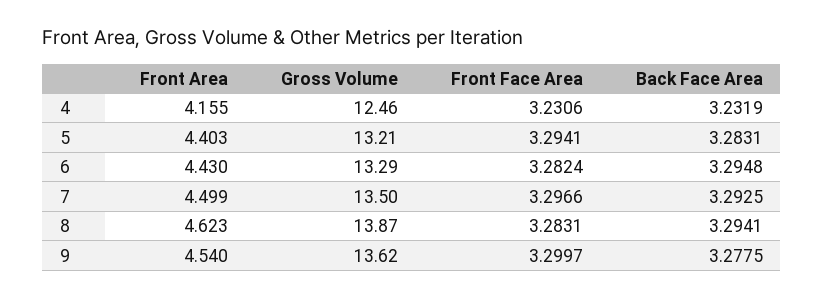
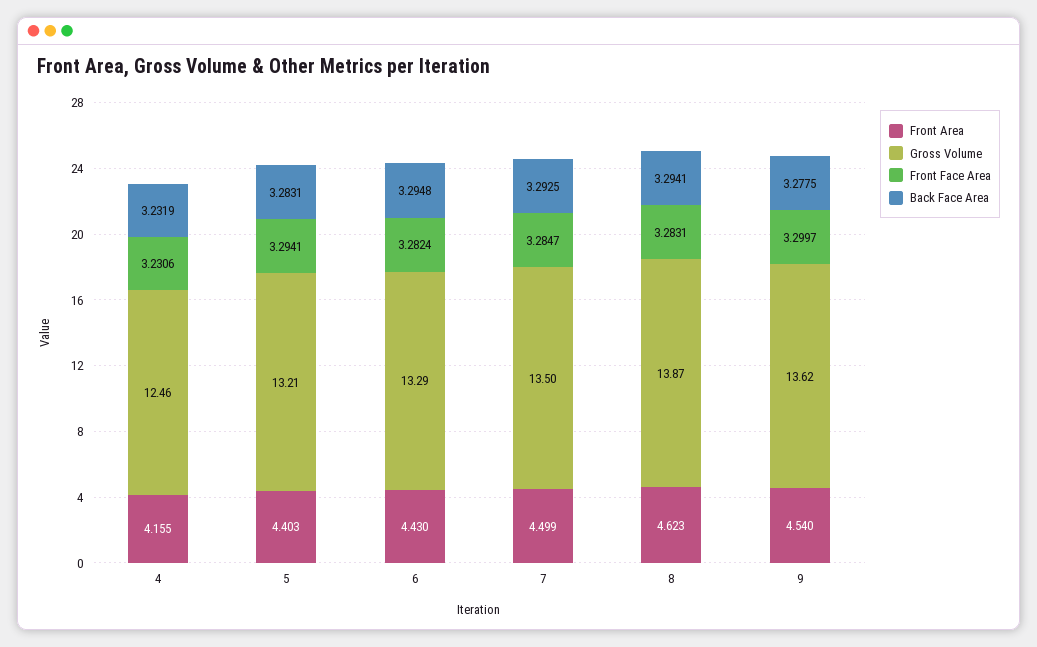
  {
    "Front Area": {
      "4": 4.155,
      "5": 4.403,
      "6": 4.43,
      "7": 4.499,
      "8": 4.623,
      "9": 4.54
    },
    "Gross Volume": {
      "4": 12.46,
      "5": 13.21,
      "6": 13.29,
      "7": 13.5,
      "8": 13.87,
      "9": 13.62
    },
    "Front Face Area": {
      "4": 3.2306,
      "5": 3.2941,
      "6": 3.2824,
-     "7": 3.2966,
+     "7": 3.2847,
      "8": 3.2831,
      "9": 3.2997
    },
    "Back Face Area": {
      "4": 3.2319,
      "5": 3.2831,
      "6": 3.2948,
      "7": 3.2925,
      "8": 3.2941,
      "9": 3.2775
    }
  }

